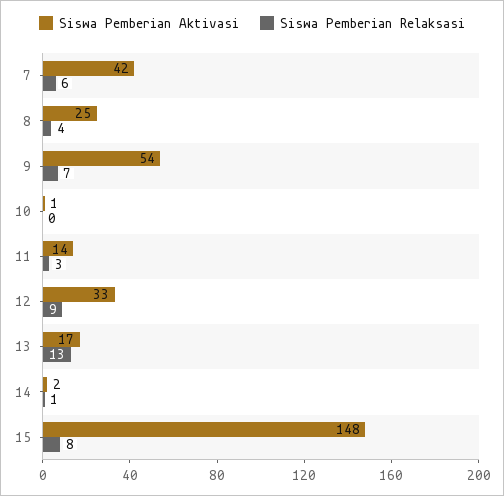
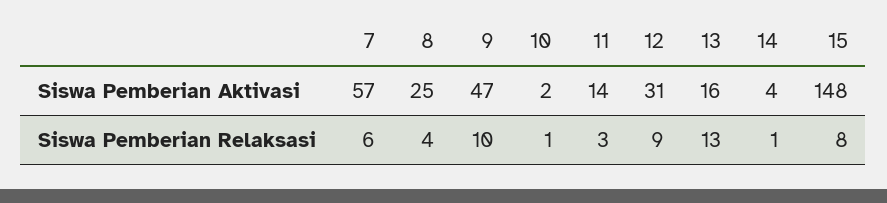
  {
    "Siswa Pemberian Aktivasi": {
-     "7": 42,
+     "7": 57,
      "8": 25,
-     "9": 54,
+     "9": 47,
-     "10": 1,
+     "10": 2,
      "11": 14,
-     "12": 33,
+     "12": 31,
-     "13": 17,
+     "13": 16,
-     "14": 2,
+     "14": 4,
      "15": 148
    },
    "Siswa Pemberian Relaksasi": {
      "7": 6,
      "8": 4,
-     "9": 7,
+     "9": 10,
-     "10": 0,
+     "10": 1,
      "11": 3,
      "12": 9,
      "13": 13,
      "14": 1,
      "15": 8
    }
  }

